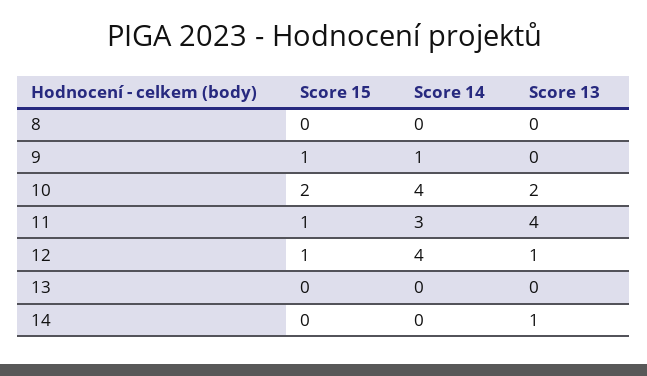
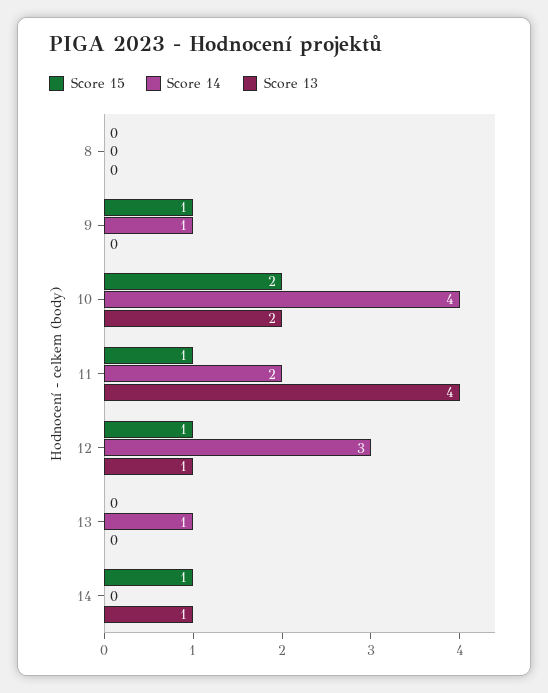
  {
    "Score 15": {
      "8": 0,
      "9": 1,
      "10": 2,
      "11": 1,
      "12": 1,
      "13": 0,
-     "14": 0
+     "14": 1
    },
    "Score 14": {
      "8": 0,
      "9": 1,
      "10": 4,
-     "11": 3,
+     "11": 2,
-     "12": 4,
+     "12": 3,
-     "13": 0,
+     "13": 1,
      "14": 0
    },
    "Score 13": {
      "8": 0,
      "9": 0,
      "10": 2,
      "11": 4,
      "12": 1,
      "13": 0,
      "14": 1
    }
  }

